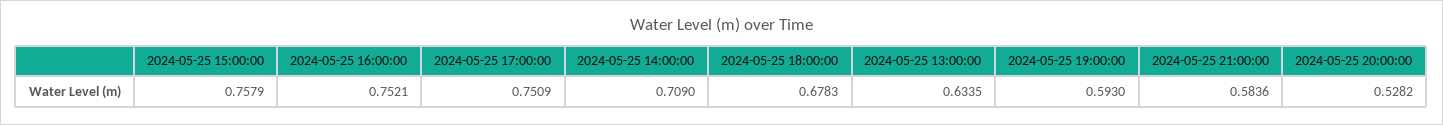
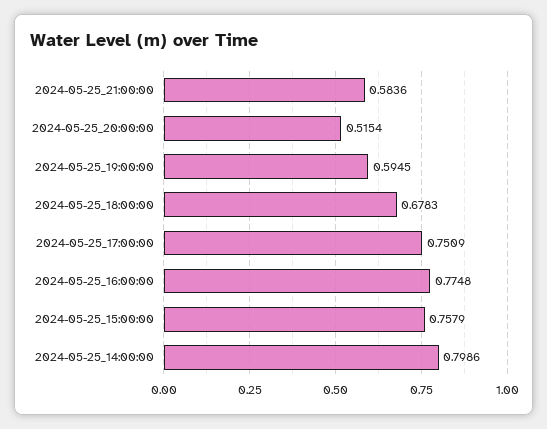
  {
    "2024-05-25 15:00:00": 0.7579,
-   "2024-05-25 16:00:00": 0.7521,
+   "2024-05-25 16:00:00": 0.7748,
    "2024-05-25 17:00:00": 0.7509,
-   "2024-05-25 14:00:00": 0.709,
+   "2024-05-25 14:00:00": 0.7986,
    "2024-05-25 18:00:00": 0.6783,
-   "2024-05-25 13:00:00": 0.6335,
-   "2024-05-25 19:00:00": 0.593,
+   "2024-05-25 19:00:00": 0.5945,
    "2024-05-25 21:00:00": 0.5836,
-   "2024-05-25 20:00:00": 0.5282
+   "2024-05-25 20:00:00": 0.5154
  }

